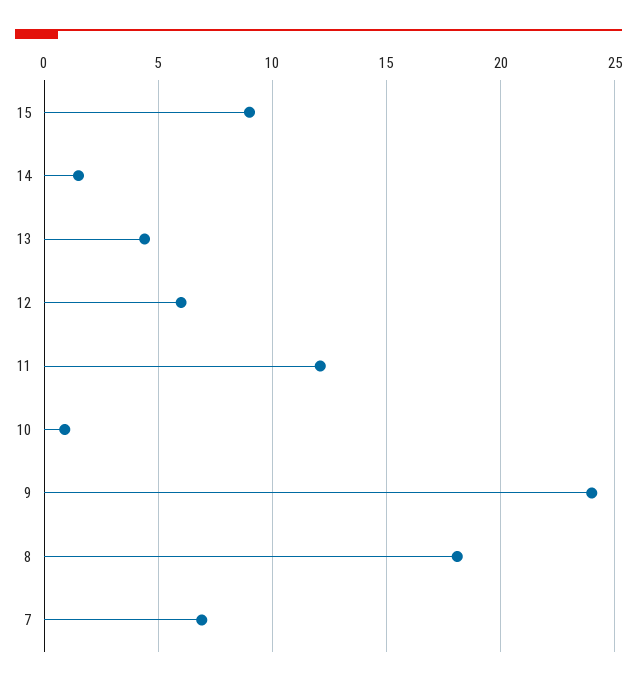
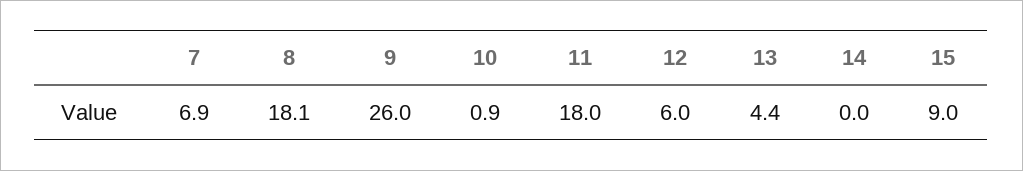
  {
    "15": 9,
-   "14": 1.5,
+   "14": 0,
    "13": 4.4,
    "12": 6,
-   "11": 12,
+   "11": 18,
    "10": 0.9,
-   "9": 24,
+   "9": 26,
    "8": 18.1,
    "7": 6.9
  }

